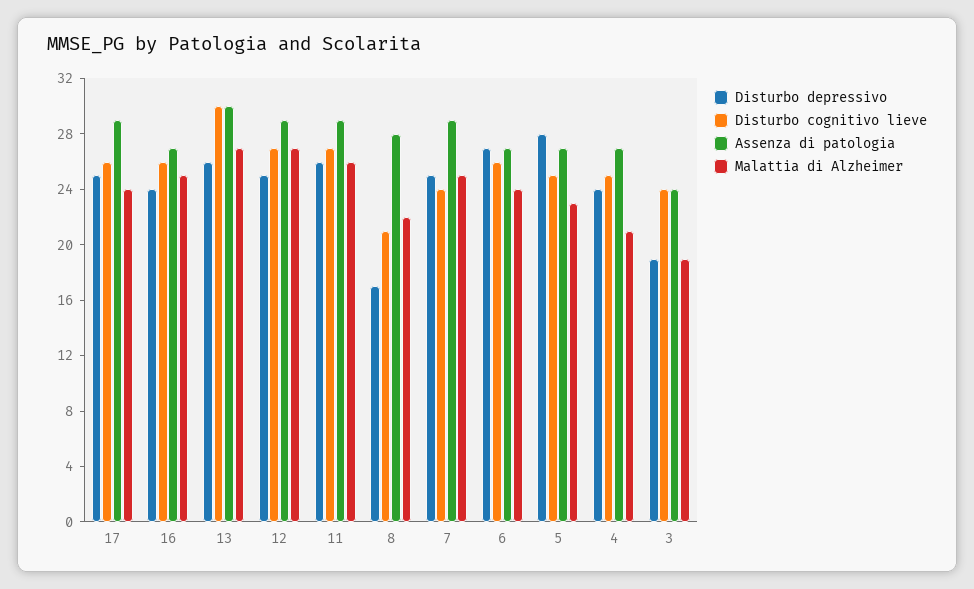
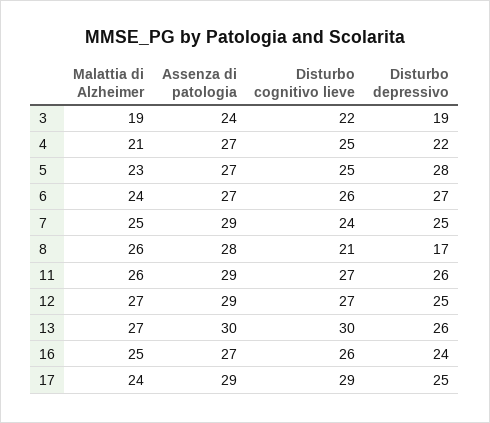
  {
    "Disturbo depressivo": {
      "17": 25,
      "16": 24,
      "13": 26,
      "12": 25,
      "11": 26,
      "8": 17,
      "7": 25,
      "6": 27,
      "5": 28,
-     "4": 24,
+     "4": 22,
      "3": 19
    },
    "Disturbo cognitivo lieve": {
-     "17": 26,
+     "17": 29,
      "16": 26,
      "13": 30,
      "12": 27,
      "11": 27,
      "8": 21,
      "7": 24,
      "6": 26,
      "5": 25,
      "4": 25,
-     "3": 24
+     "3": 22
    },
    "Assenza di patologia": {
      "17": 29,
      "16": 27,
      "13": 30,
      "12": 29,
      "11": 29,
      "8": 28,
      "7": 29,
      "6": 27,
      "5": 27,
      "4": 27,
      "3": 24
    },
    "Malattia di Alzheimer": {
      "17": 24,
      "16": 25,
      "13": 27,
      "12": 27,
      "11": 26,
-     "8": 22,
+     "8": 26,
      "7": 25,
      "6": 24,
      "5": 23,
      "4": 21,
      "3": 19
    }
  }

